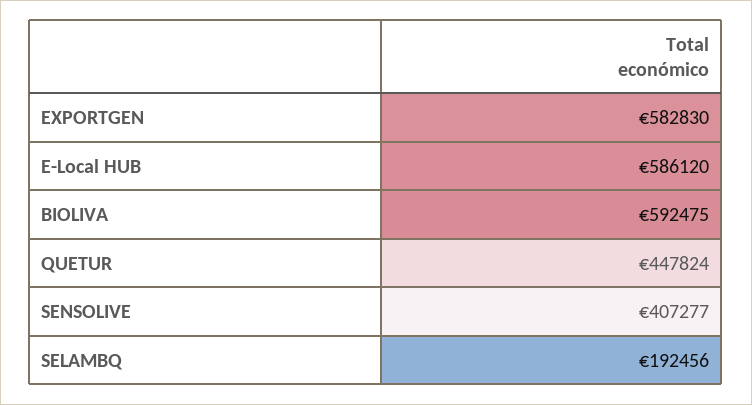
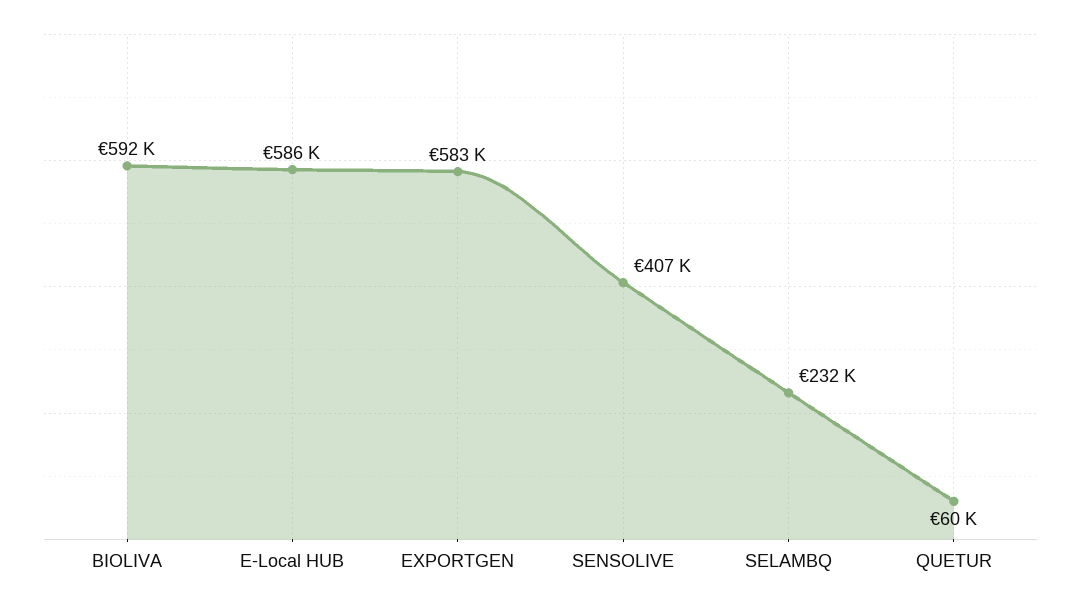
  {
    "EXPORTGEN": 582830,
    "E-Local HUB": 586120,
    "BIOLIVA": 592475,
-   "QUETUR": 447824,
+   "QUETUR": 60000,
    "SENSOLIVE": 407277,
-   "SELAMBQ": 192456
+   "SELAMBQ": 232000
  }

